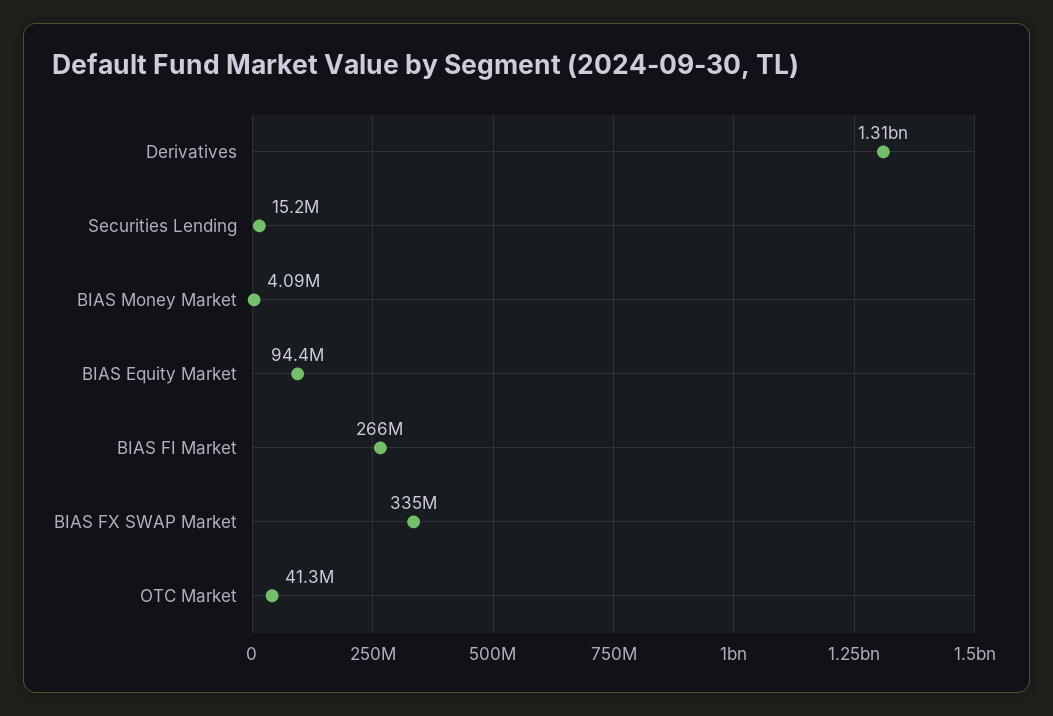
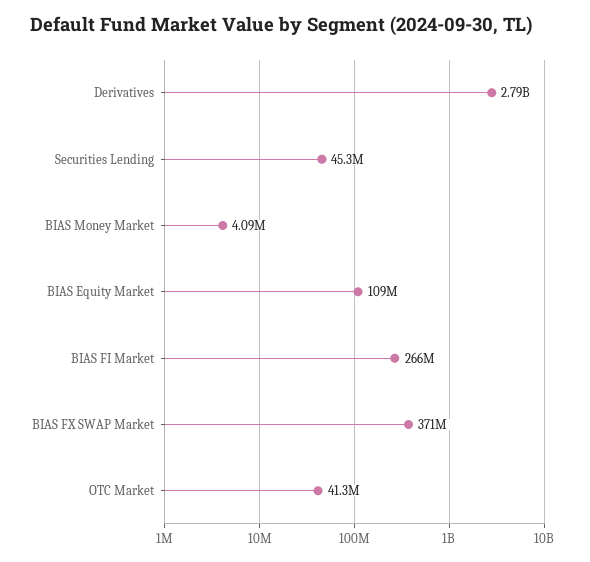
  {
-   "Derivatives": 1310000000,
+   "Derivatives": 2790000000,
-   "Securities Lending": 15200000,
+   "Securities Lending": 45300000,
    "BIAS Money Market": 4090000,
-   "BIAS Equity Market": 94400000,
+   "BIAS Equity Market": 109000000,
    "BIAS FI Market": 266000000,
-   "BIAS FX SWAP Market": 335000000,
+   "BIAS FX SWAP Market": 371000000,
    "OTC Market": 41300000
  }

